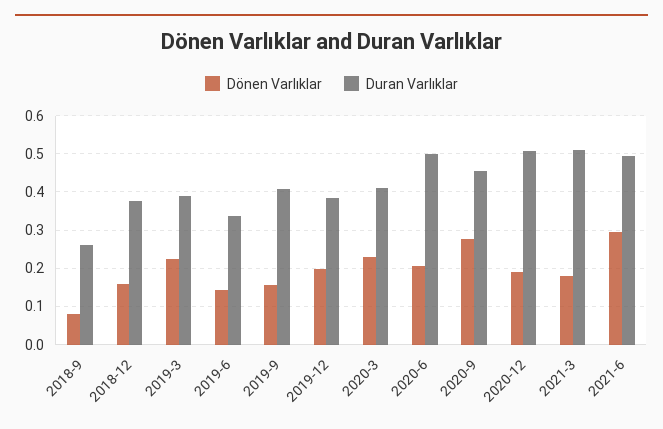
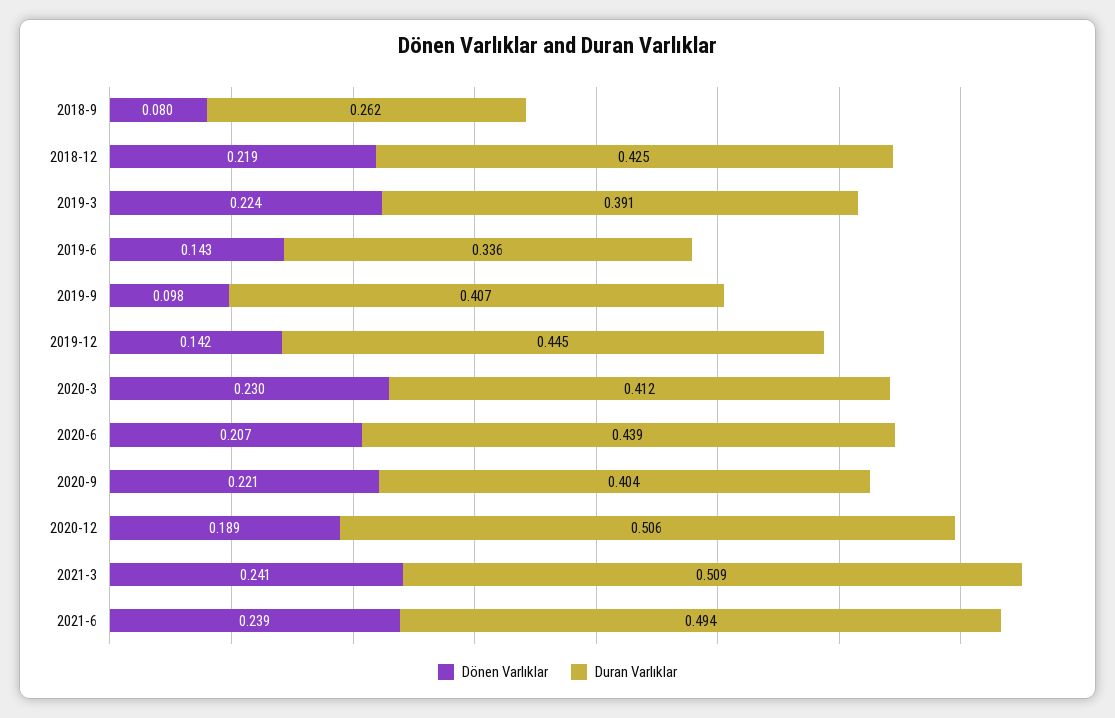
  {
    "Dönen Varlıklar": {
      "2018-9": 0.08,
-     "2018-12": 0.16,
+     "2018-12": 0.219,
      "2019-3": 0.224,
      "2019-6": 0.143,
-     "2019-9": 0.16,
+     "2019-9": 0.098,
-     "2019-12": 0.2,
+     "2019-12": 0.142,
      "2020-3": 0.23,
      "2020-6": 0.207,
-     "2020-9": 0.28,
+     "2020-9": 0.221,
      "2020-12": 0.189,
-     "2021-3": 0.18,
+     "2021-3": 0.241,
-     "2021-6": 0.3
+     "2021-6": 0.239
    },
    "Duran Varlıklar": {
      "2018-9": 0.262,
-     "2018-12": 0.38,
+     "2018-12": 0.425,
      "2019-3": 0.391,
      "2019-6": 0.336,
      "2019-9": 0.407,
-     "2019-12": 0.38,
+     "2019-12": 0.445,
      "2020-3": 0.412,
-     "2020-6": 0.5,
+     "2020-6": 0.439,
-     "2020-9": 0.46,
+     "2020-9": 0.404,
      "2020-12": 0.506,
      "2021-3": 0.509,
      "2021-6": 0.494
    }
  }

